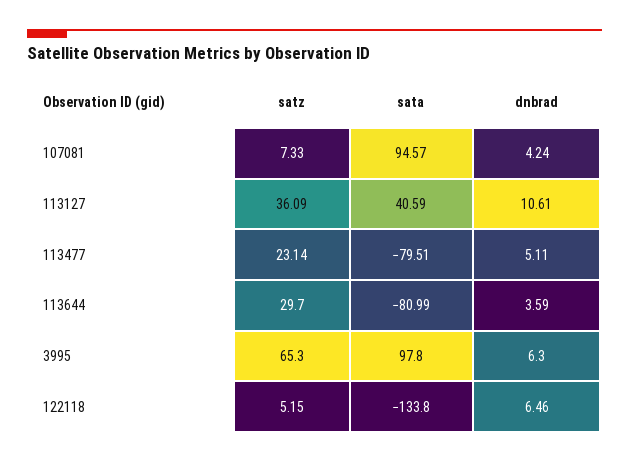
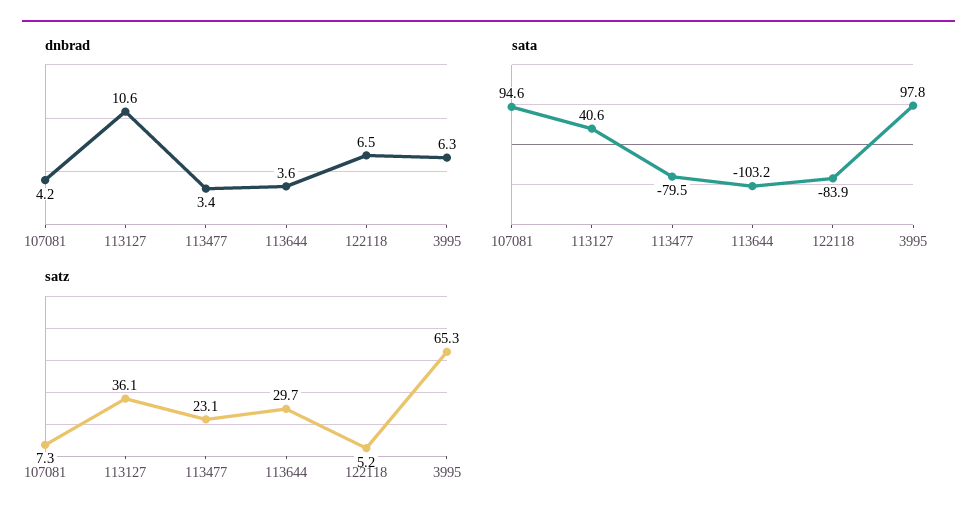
  {
    "satz": {
      "107081": 7.33,
      "113127": 36.09,
      "113477": 23.14,
      "113644": 29.7,
      "3995": 65.3,
      "122118": 5.15
    },
    "sata": {
      "107081": 94.57,
      "113127": 40.59,
      "113477": -79.51,
-     "113644": -80.99,
+     "113644": -103.2,
      "3995": 97.8,
-     "122118": -133.8
+     "122118": -83.9
    },
    "dnbrad": {
      "107081": 4.24,
      "113127": 10.61,
-     "113477": 5.11,
+     "113477": 3.4,
      "113644": 3.59,
      "3995": 6.3,
      "122118": 6.46
    }
  }

